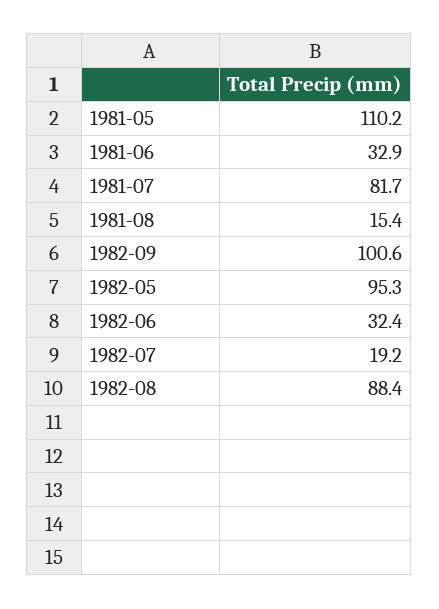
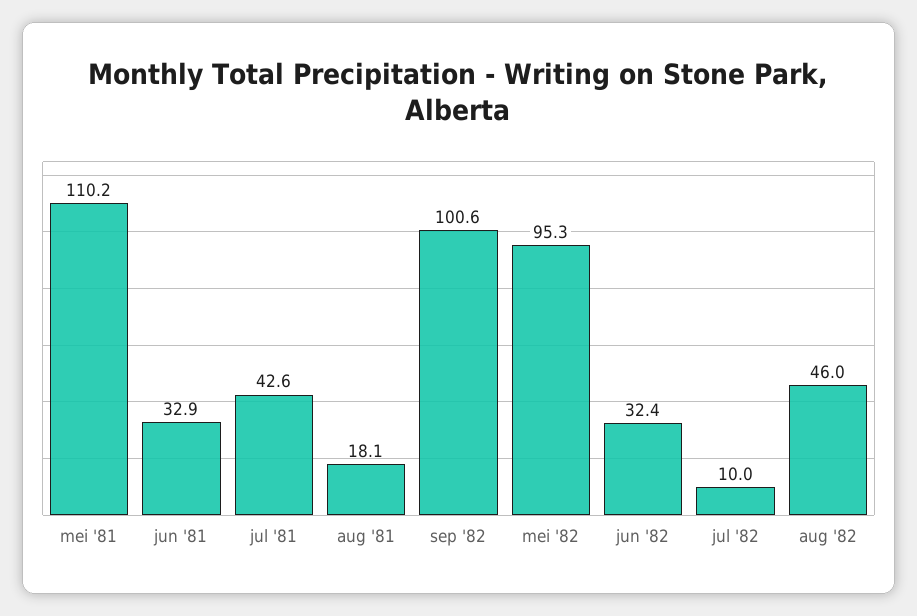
  {
    "1981-05": 110.2,
    "1981-06": 32.9,
-   "1981-07": 81.7,
+   "1981-07": 42.6,
-   "1981-08": 15.4,
+   "1981-08": 18.1,
    "1982-09": 100.6,
    "1982-05": 95.3,
    "1982-06": 32.4,
-   "1982-07": 19.2,
+   "1982-07": 10,
-   "1982-08": 88.4
+   "1982-08": 46
  }

